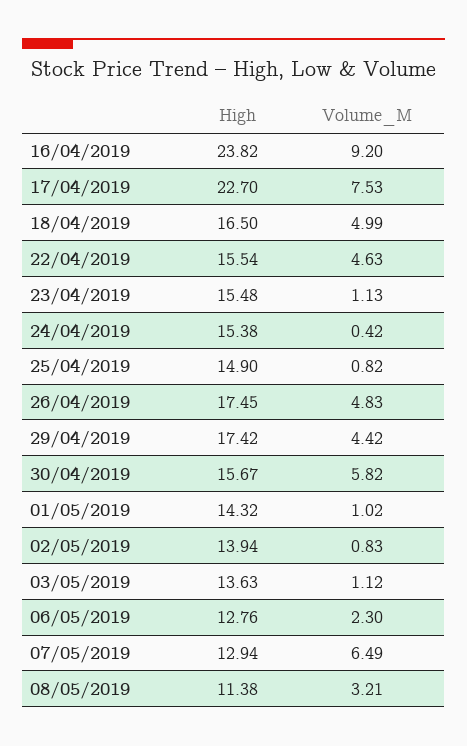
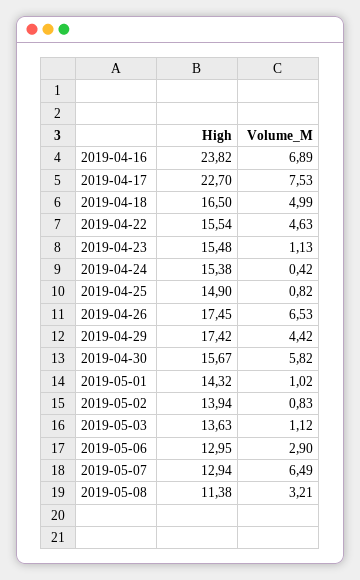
  {
    "High": {
      "16/04/2019": 23.82,
      "17/04/2019": 22.7,
      "18/04/2019": 16.5,
      "22/04/2019": 15.54,
      "23/04/2019": 15.48,
      "24/04/2019": 15.38,
      "25/04/2019": 14.9,
      "26/04/2019": 17.45,
      "29/04/2019": 17.42,
      "30/04/2019": 15.67,
      "01/05/2019": 14.32,
      "02/05/2019": 13.94,
      "03/05/2019": 13.63,
-     "06/05/2019": 12.76,
+     "06/05/2019": 12.95,
      "07/05/2019": 12.94,
      "08/05/2019": 11.38
    },
    "Volume_M": {
-     "16/04/2019": 9.2,
+     "16/04/2019": 6.89,
      "17/04/2019": 7.53,
      "18/04/2019": 4.99,
      "22/04/2019": 4.63,
      "23/04/2019": 1.13,
      "24/04/2019": 0.42,
      "25/04/2019": 0.82,
-     "26/04/2019": 4.83,
+     "26/04/2019": 6.53,
      "29/04/2019": 4.42,
      "30/04/2019": 5.82,
      "01/05/2019": 1.02,
      "02/05/2019": 0.83,
      "03/05/2019": 1.12,
-     "06/05/2019": 2.3,
+     "06/05/2019": 2.9,
      "07/05/2019": 6.49,
      "08/05/2019": 3.21
    }
  }

